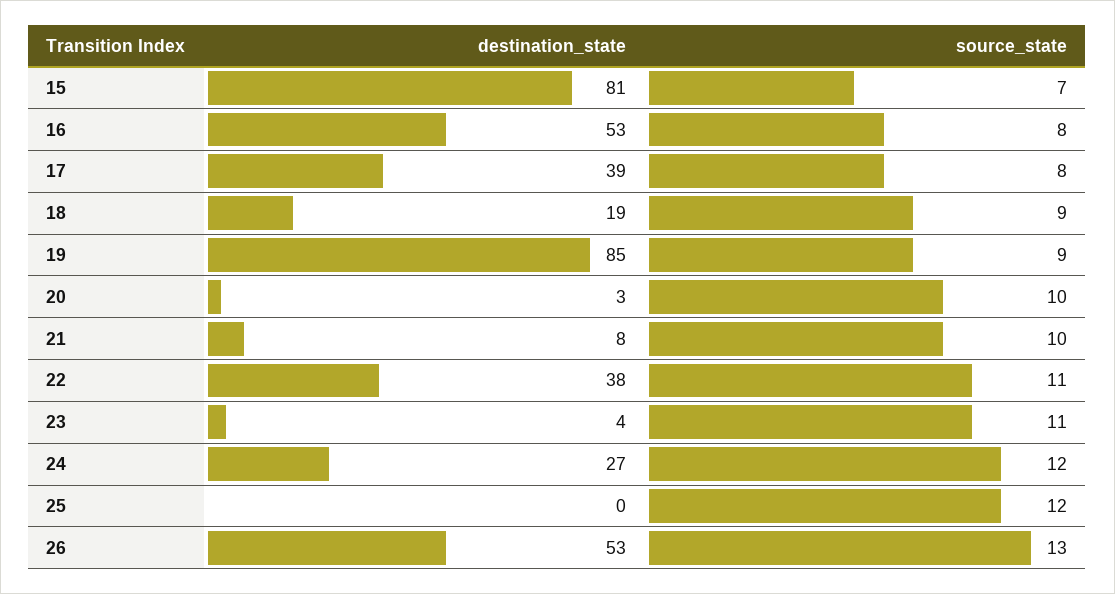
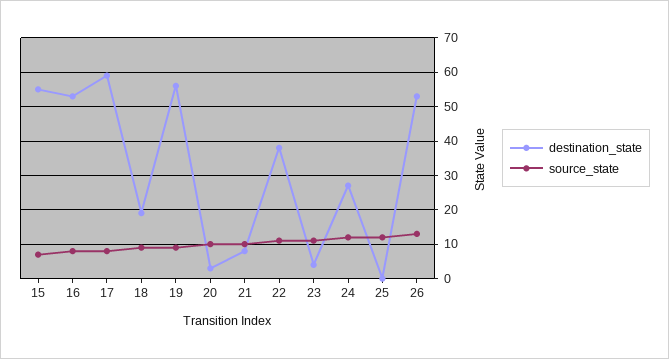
  {
    "destination_state": {
-     "15": 81,
+     "15": 55,
      "16": 53,
-     "17": 39,
+     "17": 60,
      "18": 19,
-     "19": 85,
+     "19": 55,
      "20": 3,
      "21": 8,
      "22": 38,
      "23": 4,
      "24": 27,
      "25": 0,
      "26": 53
    },
    "source_state": {
      "15": 7,
      "16": 8,
      "17": 8,
      "18": 9,
      "19": 9,
      "20": 10,
      "21": 10,
      "22": 11,
      "23": 11,
      "24": 12,
      "25": 12,
      "26": 13
    }
  }

